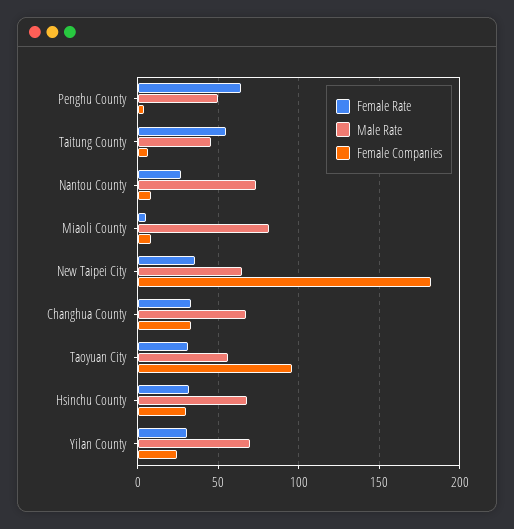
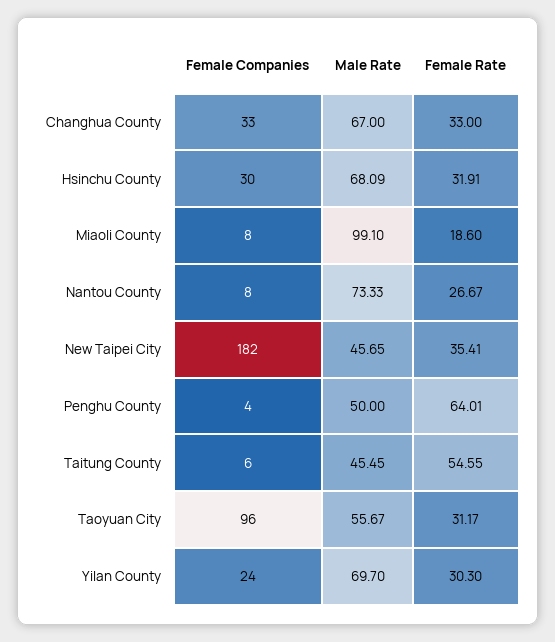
  {
    "Female Rate": {
      "Penghu County": 64.01,
      "Taitung County": 54.55,
      "Nantou County": 26.67,
-     "Miaoli County": 5,
+     "Miaoli County": 18.6,
      "New Taipei City": 35.41,
      "Changhua County": 33,
      "Taoyuan City": 31.17,
      "Hsinchu County": 31.91,
      "Yilan County": 30.3
    },
    "Male Rate": {
      "Penghu County": 50,
      "Taitung County": 45.45,
      "Nantou County": 73.33,
-     "Miaoli County": 80,
+     "Miaoli County": 99.1,
-     "New Taipei City": 65,
+     "New Taipei City": 45.65,
      "Changhua County": 67,
      "Taoyuan City": 55.67,
      "Hsinchu County": 68.09,
      "Yilan County": 69.7
    },
    "Female Companies": {
      "Penghu County": 4,
      "Taitung County": 6,
      "Nantou County": 8,
      "Miaoli County": 8,
      "New Taipei City": 182,
      "Changhua County": 33,
      "Taoyuan City": 96,
      "Hsinchu County": 30,
      "Yilan County": 24
    }
  }

